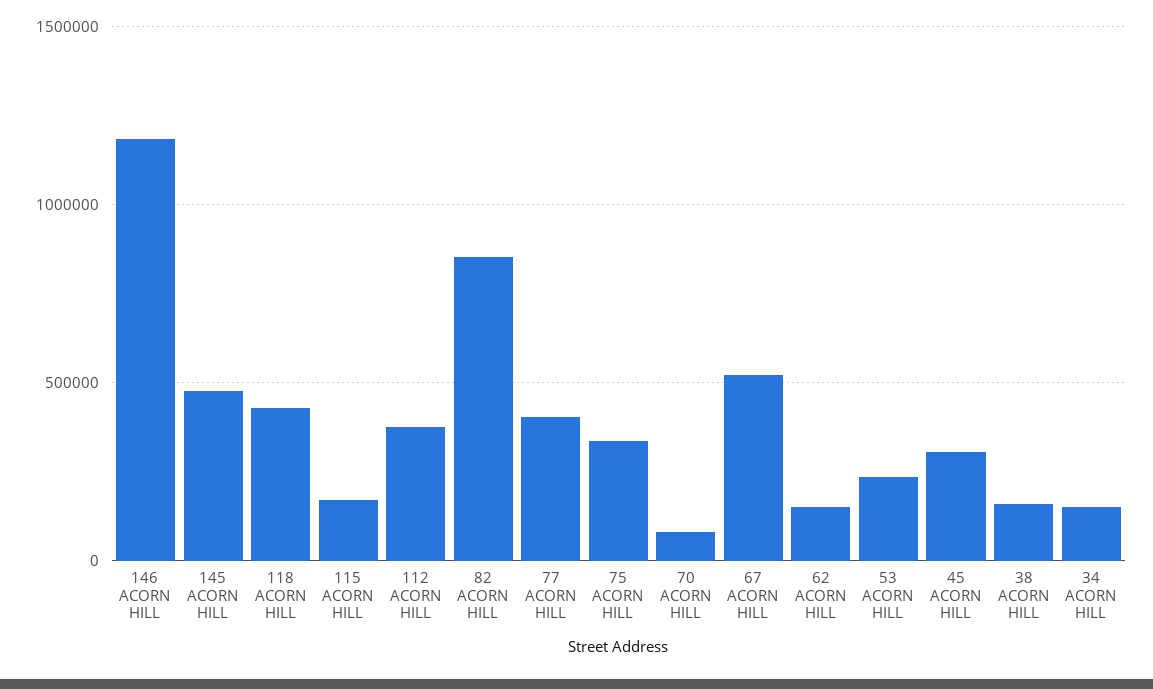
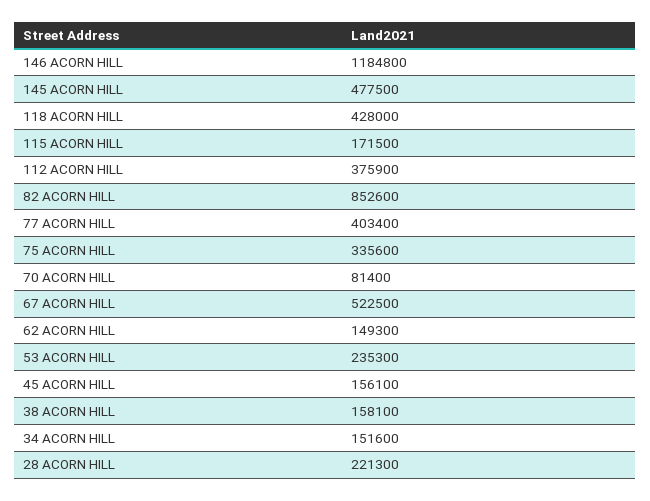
  {
    "146 ACORN HILL": 1184800,
    "145 ACORN HILL": 477500,
    "118 ACORN HILL": 428000,
    "115 ACORN HILL": 171500,
    "112 ACORN HILL": 375900,
    "82 ACORN HILL": 852600,
    "77 ACORN HILL": 403400,
    "75 ACORN HILL": 335600,
    "70 ACORN HILL": 81400,
    "67 ACORN HILL": 522500,
    "62 ACORN HILL": 149300,
    "53 ACORN HILL": 235300,
-   "45 ACORN HILL": 300000,
+   "45 ACORN HILL": 156100,
    "38 ACORN HILL": 158100,
-   "34 ACORN HILL": 151600
+   "34 ACORN HILL": 151600,
+   "28 ACORN HILL": 221300
  }

